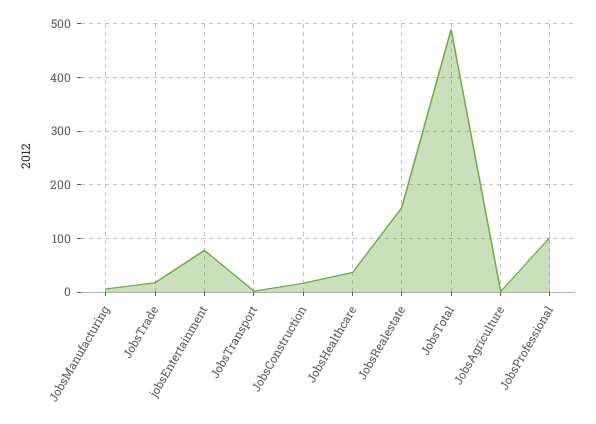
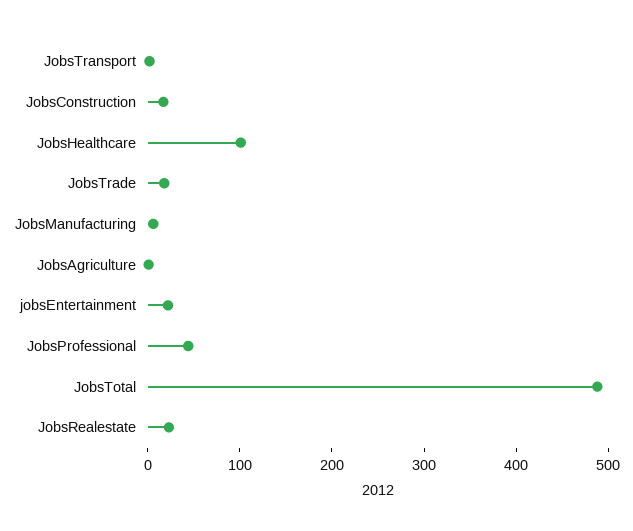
  {
    "JobsManufacturing": 0,
    "JobsTrade": 20,
-   "jobsEntertainment": 80,
+   "jobsEntertainment": 20,
    "JobsTransport": 0,
    "JobsConstruction": 20,
-   "JobsHealthcare": 40,
+   "JobsHealthcare": 100,
-   "JobsRealestate": 160,
+   "JobsRealestate": 20,
    "JobsTotal": 480,
    "JobsAgriculture": 0,
-   "JobsProfessional": 100
+   "JobsProfessional": 40
  }

